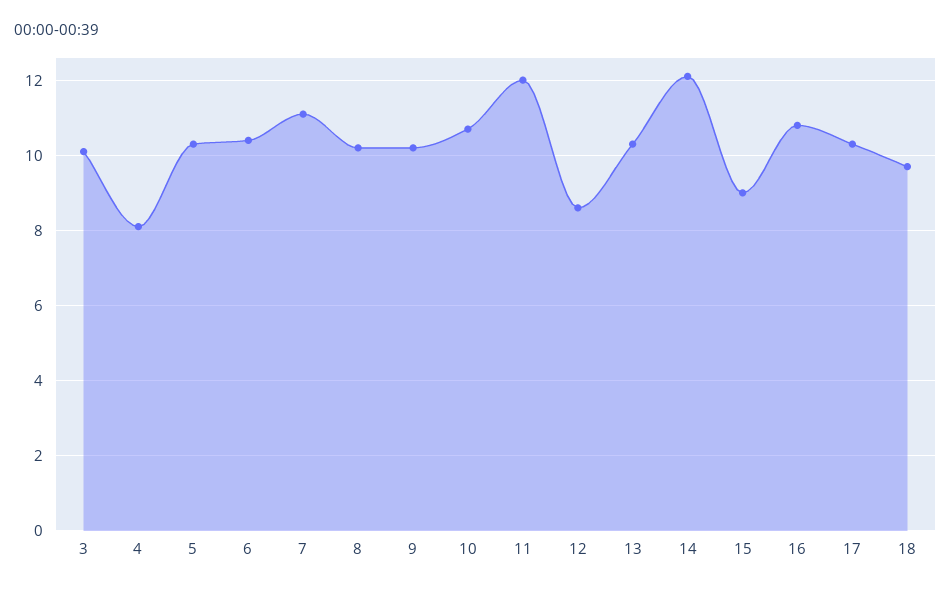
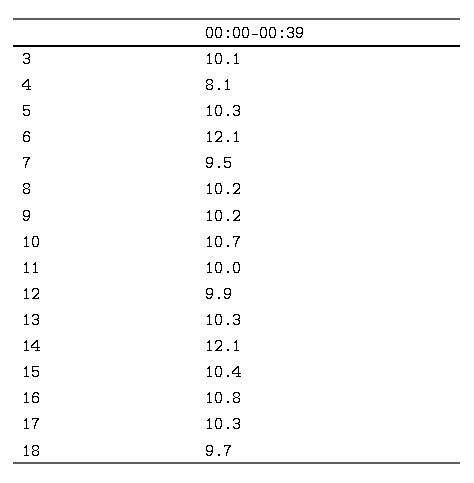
  {
    "3": 10.1,
    "4": 8.1,
    "5": 10.3,
-   "6": 10.5,
+   "6": 12.1,
-   "7": 11,
+   "7": 9.5,
    "8": 10.2,
    "9": 10.2,
    "10": 10.7,
-   "11": 12,
+   "11": 10,
-   "12": 8.5,
+   "12": 9.9,
    "13": 10.3,
    "14": 12.1,
-   "15": 9,
+   "15": 10.4,
    "16": 10.8,
    "17": 10.3,
    "18": 9.7
  }

